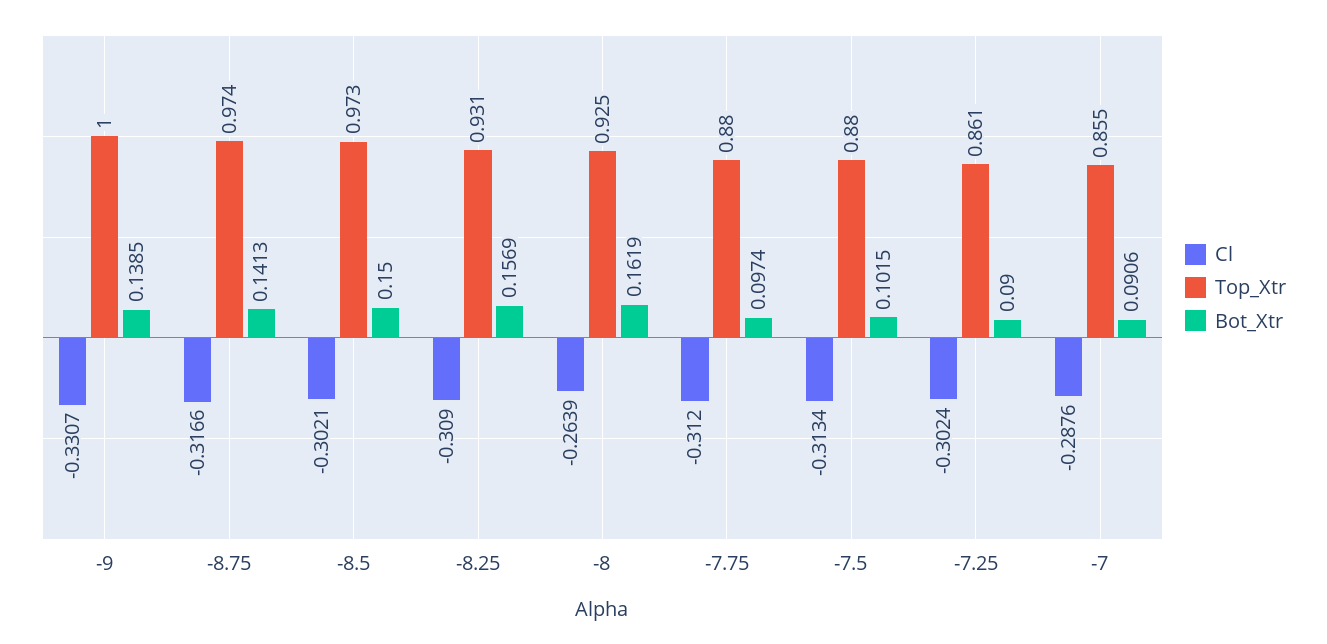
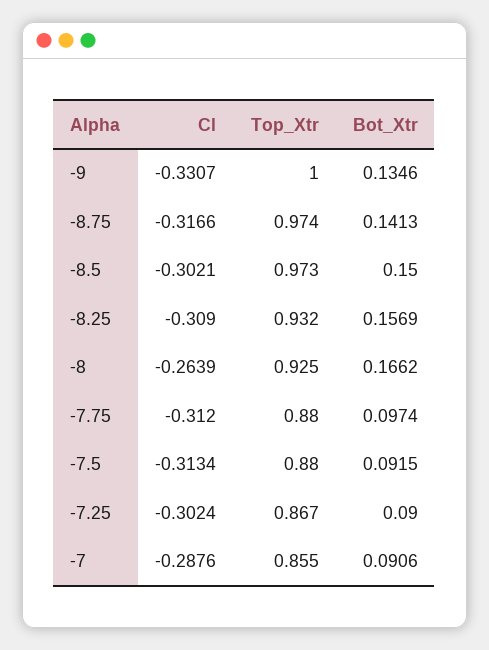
  {
    "Cl": {
      "-9": -0.3307,
      "-8.75": -0.3166,
      "-8.5": -0.3021,
      "-8.25": -0.309,
      "-8": -0.2639,
      "-7.75": -0.312,
      "-7.5": -0.3134,
      "-7.25": -0.3024,
      "-7": -0.2876
    },
    "Top_Xtr": {
      "-9": 1,
      "-8.75": 0.974,
      "-8.5": 0.973,
-     "-8.25": 0.931,
+     "-8.25": 0.932,
      "-8": 0.925,
      "-7.75": 0.88,
      "-7.5": 0.88,
-     "-7.25": 0.861,
+     "-7.25": 0.867,
      "-7": 0.855
    },
    "Bot_Xtr": {
-     "-9": 0.1385,
+     "-9": 0.1346,
      "-8.75": 0.1413,
      "-8.5": 0.15,
      "-8.25": 0.1569,
-     "-8": 0.1619,
+     "-8": 0.1662,
      "-7.75": 0.0974,
-     "-7.5": 0.1015,
+     "-7.5": 0.0915,
      "-7.25": 0.09,
      "-7": 0.0906
    }
  }

